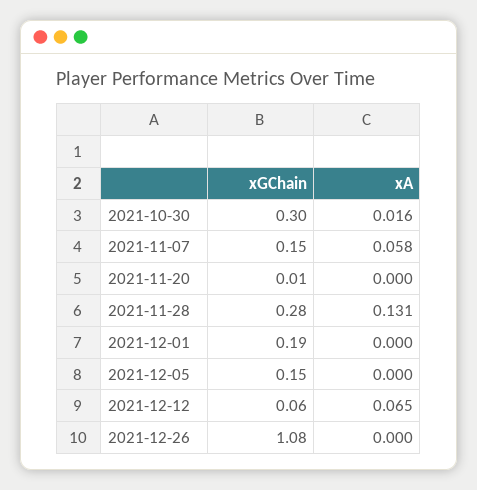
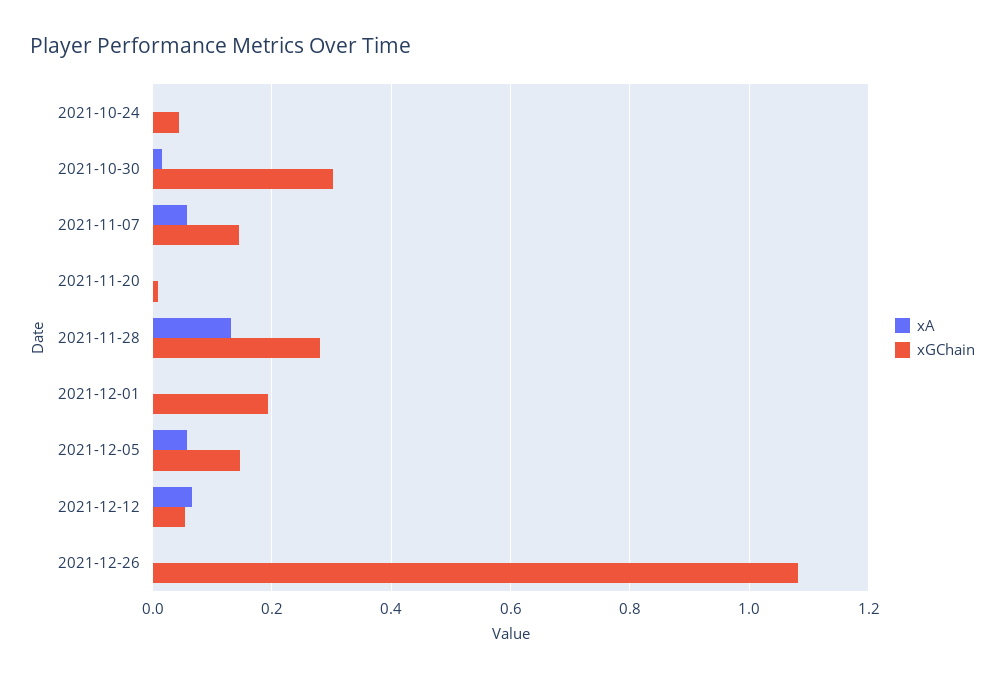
  {
    "xGChain": {
      "2021-10-30": 0.3,
      "2021-11-07": 0.15,
      "2021-11-20": 0.01,
      "2021-11-28": 0.28,
      "2021-12-01": 0.19,
      "2021-12-05": 0.15,
      "2021-12-12": 0.06,
-     "2021-12-26": 1.08
+     "2021-12-26": 1.08,
+     "2021-10-24": 0.04
    },
    "xA": {
      "2021-10-30": 0.016,
      "2021-11-07": 0.058,
      "2021-11-20": 0,
      "2021-11-28": 0.131,
      "2021-12-01": 0,
-     "2021-12-05": 0,
+     "2021-12-05": 0.06,
      "2021-12-12": 0.065,
-     "2021-12-26": 0
+     "2021-12-26": 0,
+     "2021-10-24": 0
    }
  }

